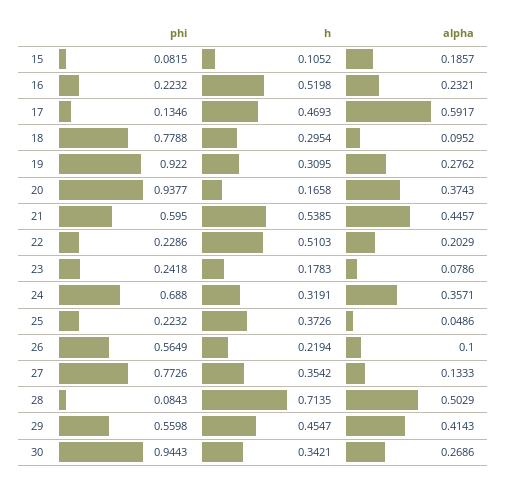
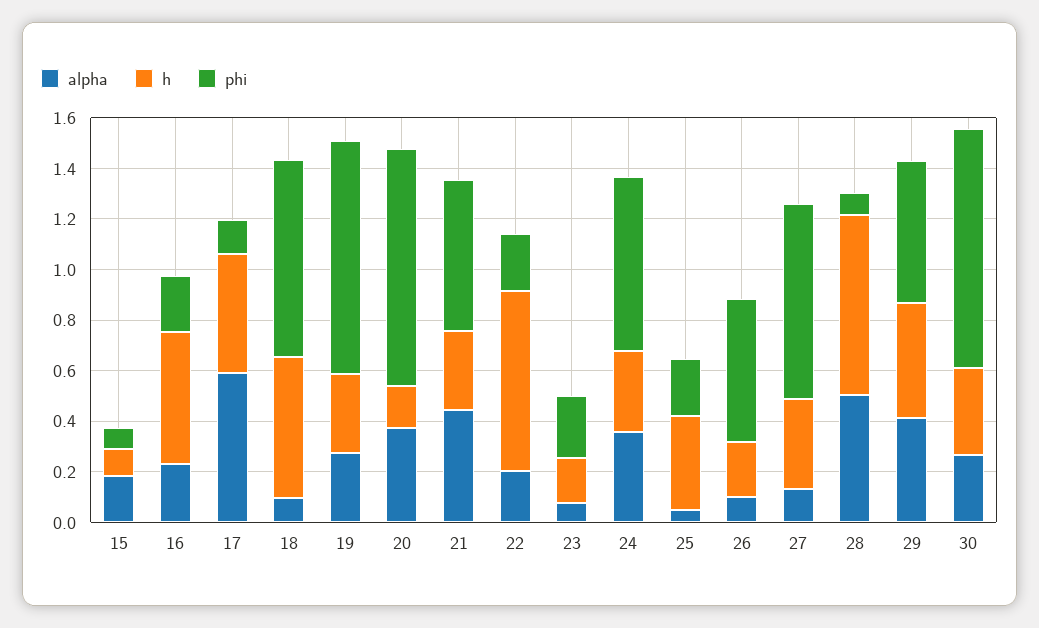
  {
    "phi": {
      "15": 0.0815,
      "16": 0.2232,
      "17": 0.1346,
      "18": 0.7788,
      "19": 0.922,
      "20": 0.9377,
      "21": 0.595,
      "22": 0.2286,
      "23": 0.2418,
      "24": 0.688,
      "25": 0.2232,
      "26": 0.5649,
      "27": 0.7726,
      "28": 0.0843,
      "29": 0.5598,
      "30": 0.9443
    },
    "h": {
      "15": 0.1052,
      "16": 0.5198,
      "17": 0.4693,
-     "18": 0.2954,
+     "18": 0.55,
      "19": 0.3095,
      "20": 0.1658,
-     "21": 0.5385,
+     "21": 0.3,
-     "22": 0.5103,
+     "22": 0.7,
      "23": 0.1783,
      "24": 0.3191,
      "25": 0.3726,
      "26": 0.2194,
      "27": 0.3542,
      "28": 0.7135,
      "29": 0.4547,
      "30": 0.3421
    },
    "alpha": {
      "15": 0.1857,
      "16": 0.2321,
      "17": 0.5917,
      "18": 0.0952,
      "19": 0.2762,
      "20": 0.3743,
      "21": 0.4457,
      "22": 0.2029,
      "23": 0.0786,
      "24": 0.3571,
      "25": 0.0486,
      "26": 0.1,
      "27": 0.1333,
      "28": 0.5029,
      "29": 0.4143,
      "30": 0.2686
    }
  }

